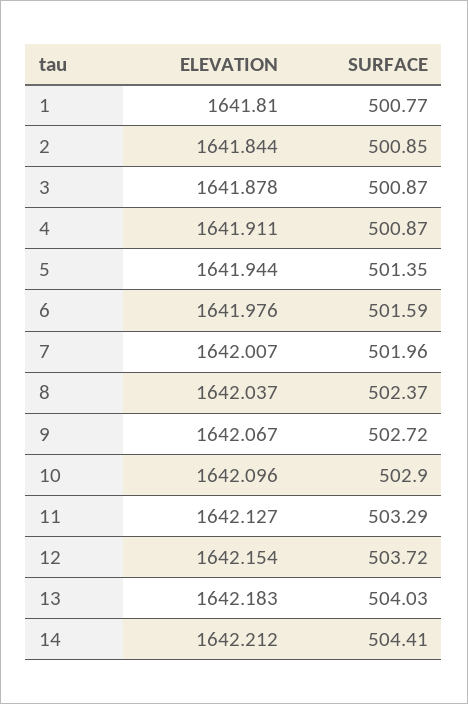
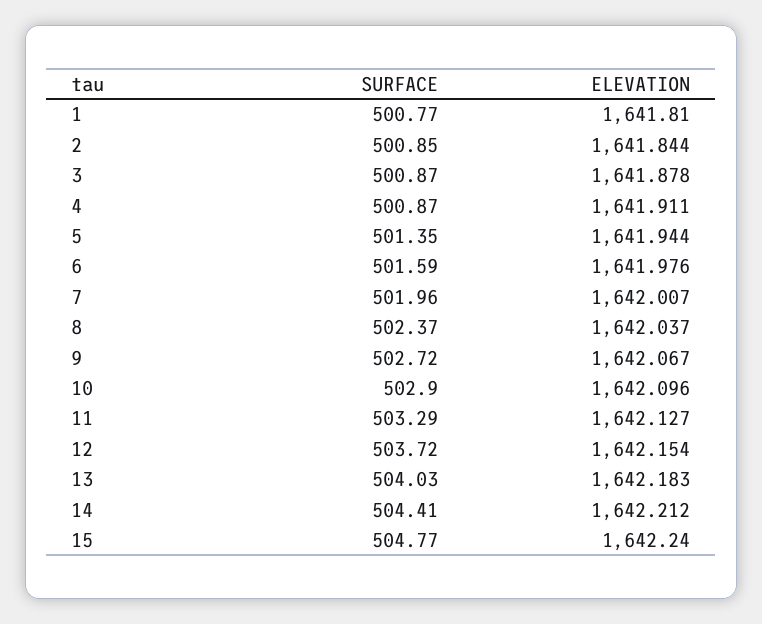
  {
    "ELEVATION": {
      "1": 1641.81,
      "2": 1641.844,
      "3": 1641.878,
      "4": 1641.911,
      "5": 1641.944,
      "6": 1641.976,
      "7": 1642.007,
      "8": 1642.037,
      "9": 1642.067,
      "10": 1642.096,
      "11": 1642.127,
      "12": 1642.154,
      "13": 1642.183,
-     "14": 1642.212
+     "14": 1642.212,
+     "15": 1642.24
    },
    "SURFACE": {
      "1": 500.77,
      "2": 500.85,
      "3": 500.87,
      "4": 500.87,
      "5": 501.35,
      "6": 501.59,
      "7": 501.96,
      "8": 502.37,
      "9": 502.72,
      "10": 502.9,
      "11": 503.29,
      "12": 503.72,
      "13": 504.03,
-     "14": 504.41
+     "14": 504.41,
+     "15": 504.77
    }
  }

